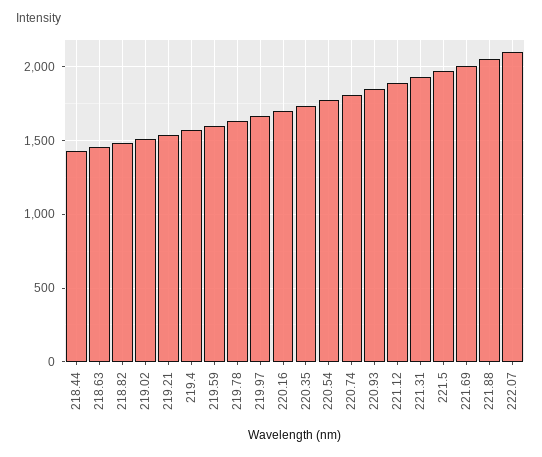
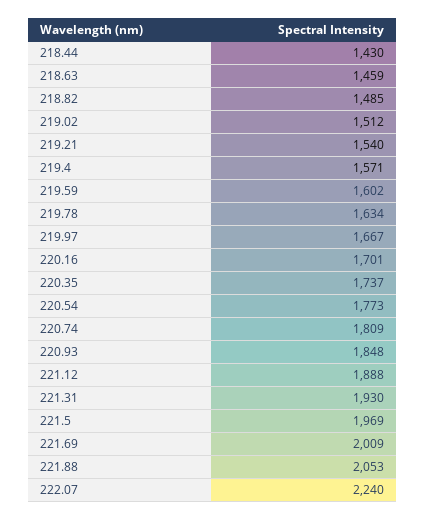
  {
    "218.44": 1430,
    "218.63": 1459,
    "218.82": 1485,
    "219.02": 1512,
    "219.21": 1540,
    "219.4": 1571,
    "219.59": 1602,
    "219.78": 1634,
    "219.97": 1667,
    "220.16": 1701,
    "220.35": 1737,
    "220.54": 1773,
    "220.74": 1809,
    "220.93": 1848,
    "221.12": 1888,
    "221.31": 1930,
    "221.5": 1969,
    "221.69": 2009,
    "221.88": 2053,
-   "222.07": 2100
+   "222.07": 2240
  }

